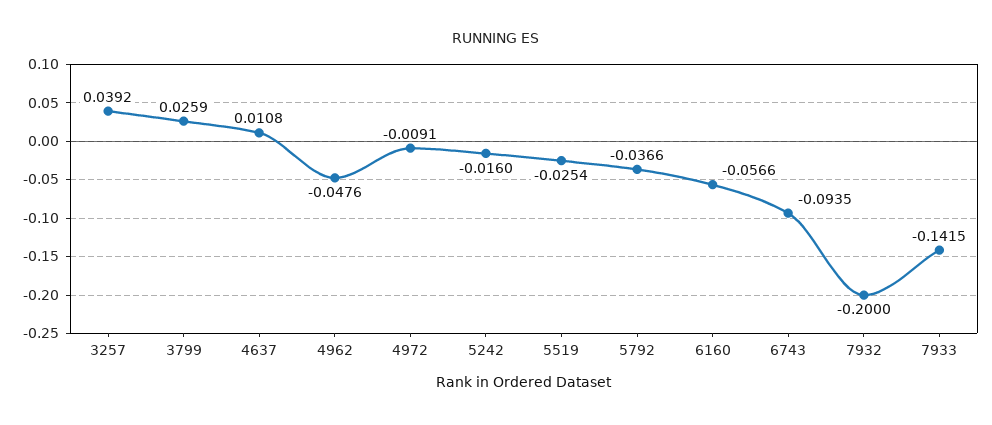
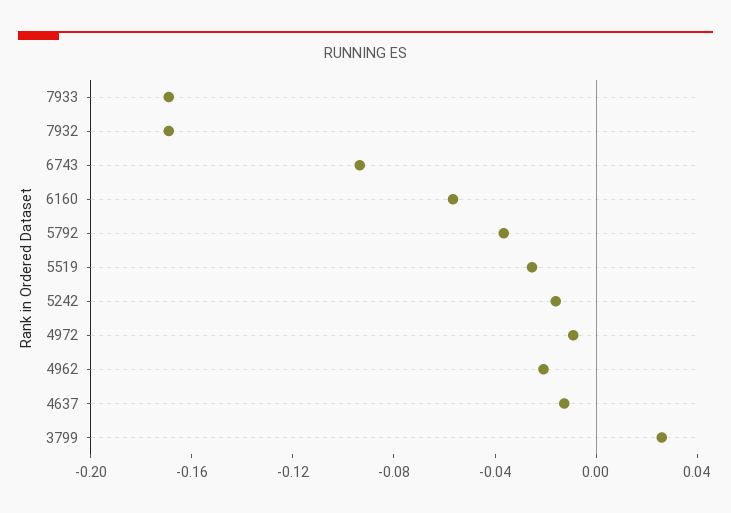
  {
-   "3257": 0.0392,
    "3799": 0.0259,
-   "4637": 0.0108,
+   "4637": -0.01,
-   "4962": -0.0476,
+   "4962": -0.02,
    "4972": -0.0091,
    "5242": -0.016,
    "5519": -0.0254,
    "5792": -0.0366,
    "6160": -0.0566,
    "6743": -0.0935,
-   "7932": -0.2,
+   "7932": -0.17,
-   "7933": -0.1415
+   "7933": -0.17
  }

